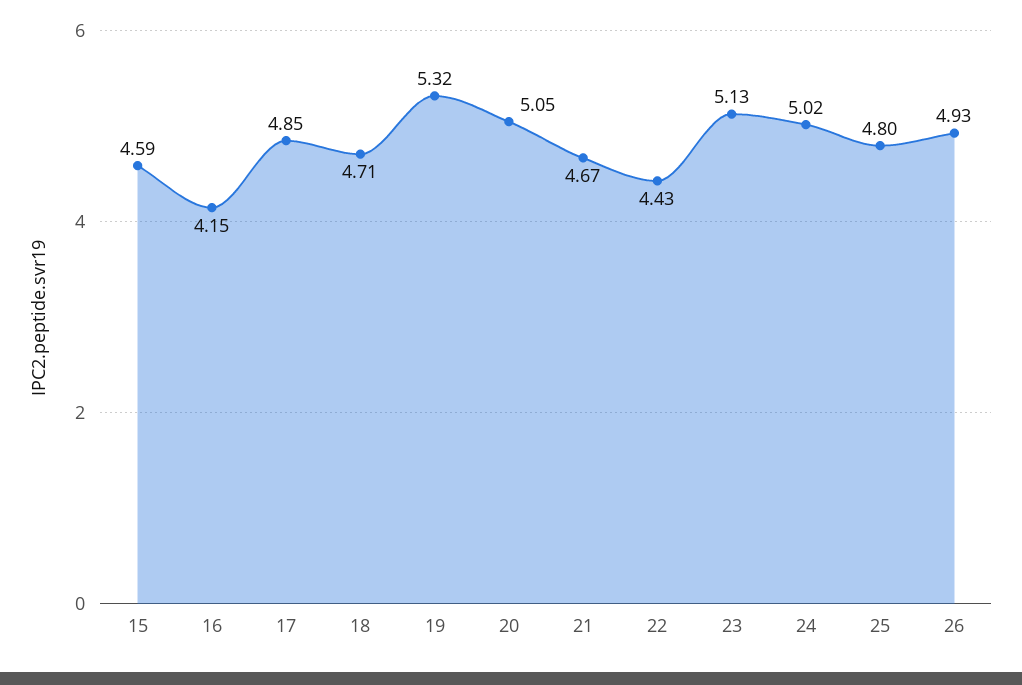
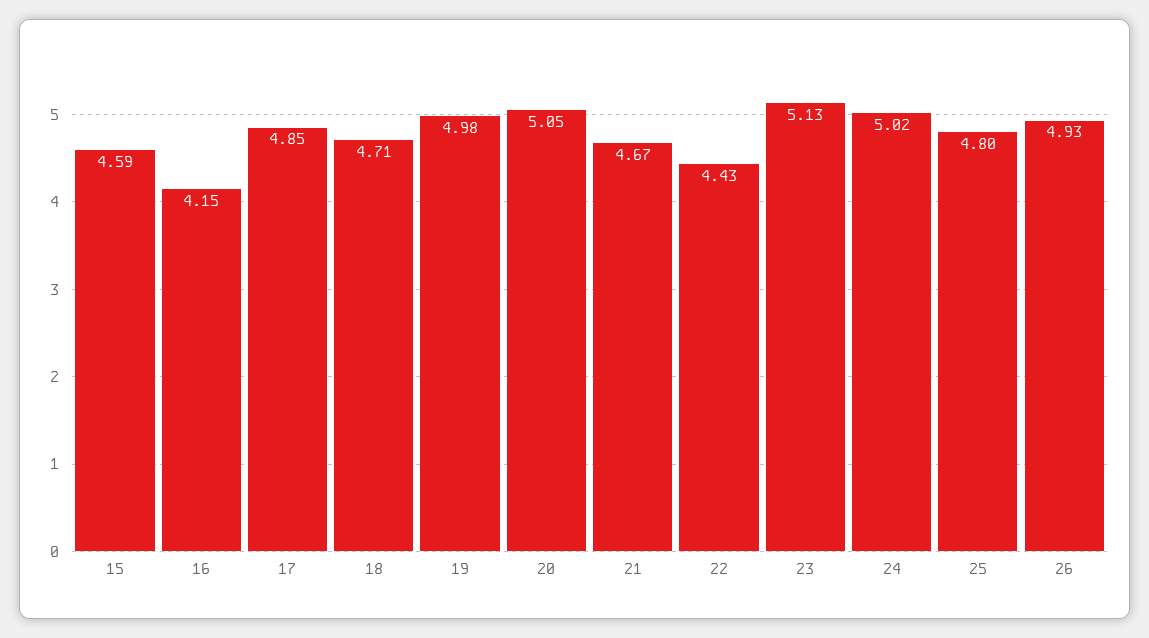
  {
    "15": 4.59,
    "16": 4.15,
    "17": 4.85,
    "18": 4.71,
-   "19": 5.32,
+   "19": 4.98,
    "20": 5.05,
    "21": 4.67,
    "22": 4.43,
    "23": 5.13,
    "24": 5.02,
    "25": 4.8,
    "26": 4.93
  }

